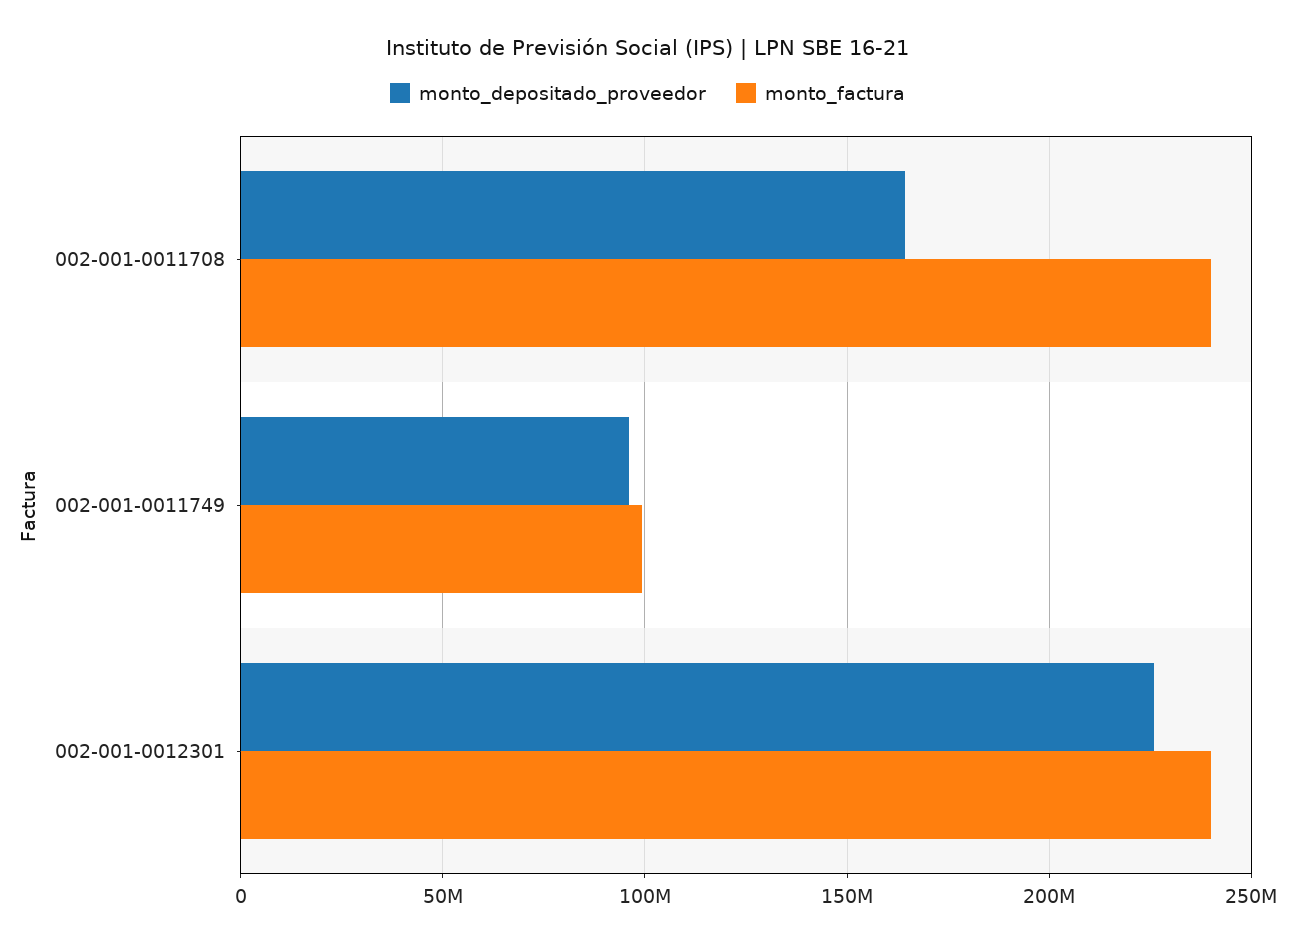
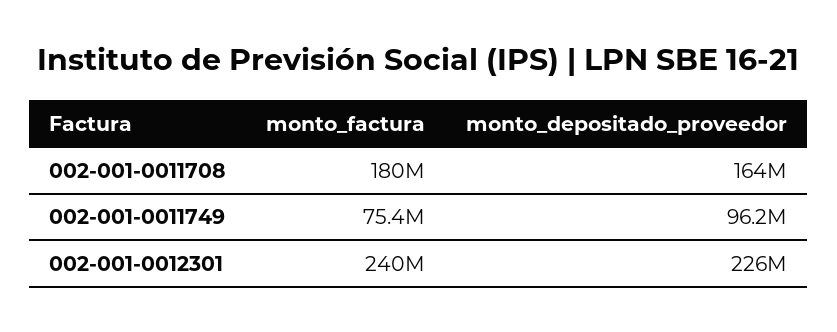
  {
    "monto_depositado_proveedor": {
      "002-001-0011708": 164000000,
      "002-001-0011749": 96200000,
      "002-001-0012301": 226000000
    },
    "monto_factura": {
-     "002-001-0011708": 240000000,
+     "002-001-0011708": 180000000,
-     "002-001-0011749": 100000000,
+     "002-001-0011749": 75400000,
      "002-001-0012301": 240000000
    }
  }

